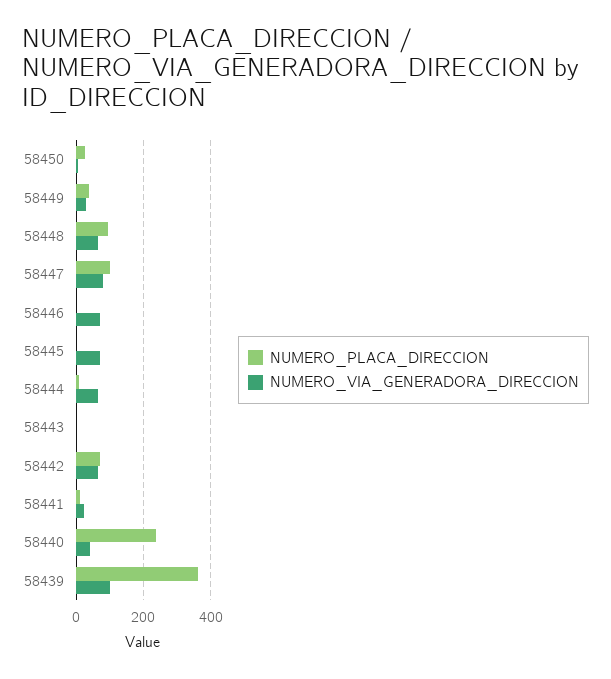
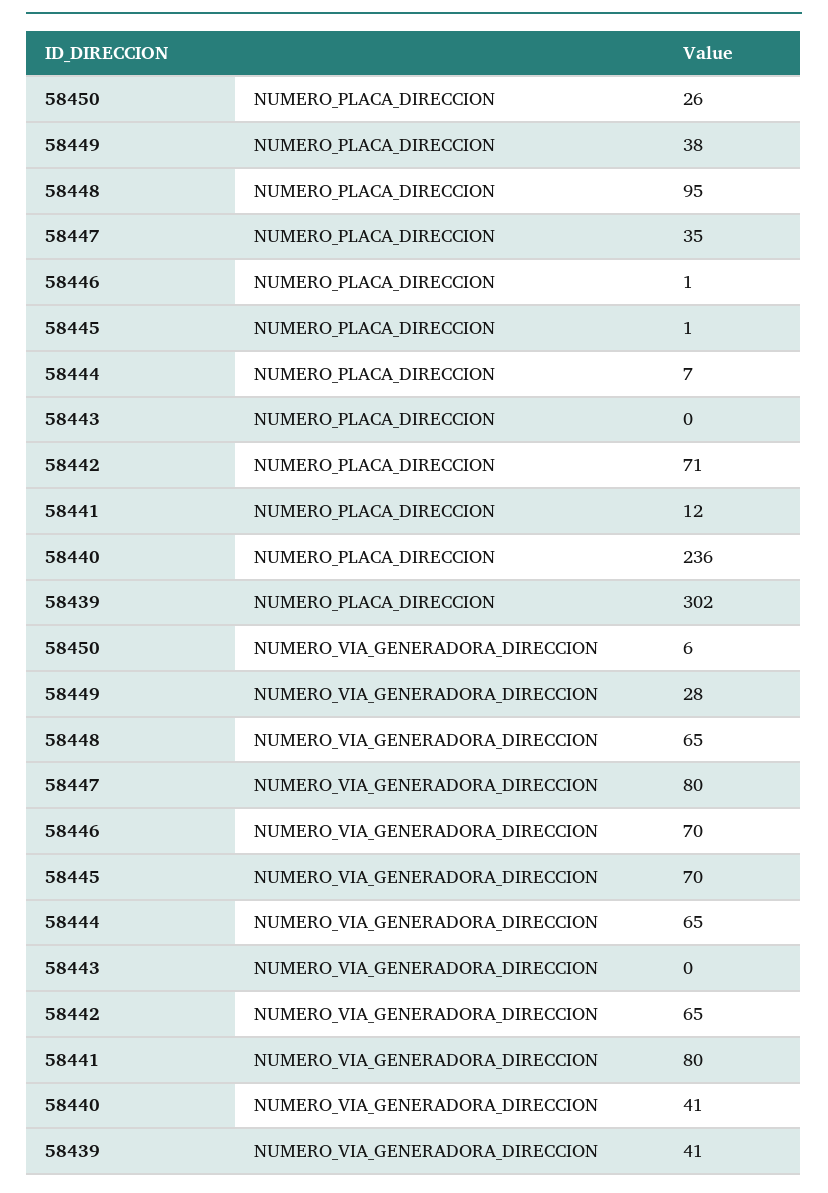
  {
    "NUMERO_PLACA_DIRECCION": {
      "58450": 26,
      "58449": 38,
      "58448": 95,
-     "58447": 100,
+     "58447": 35,
      "58446": 1,
      "58445": 1,
      "58444": 7,
      "58443": 0,
      "58442": 71,
      "58441": 12,
      "58440": 236,
-     "58439": 360
+     "58439": 302
    },
    "NUMERO_VIA_GENERADORA_DIRECCION": {
      "58450": 6,
      "58449": 28,
      "58448": 65,
      "58447": 80,
      "58446": 70,
      "58445": 70,
      "58444": 65,
      "58443": 0,
      "58442": 65,
-     "58441": 20,
+     "58441": 80,
      "58440": 41,
-     "58439": 100
+     "58439": 41
    }
  }

